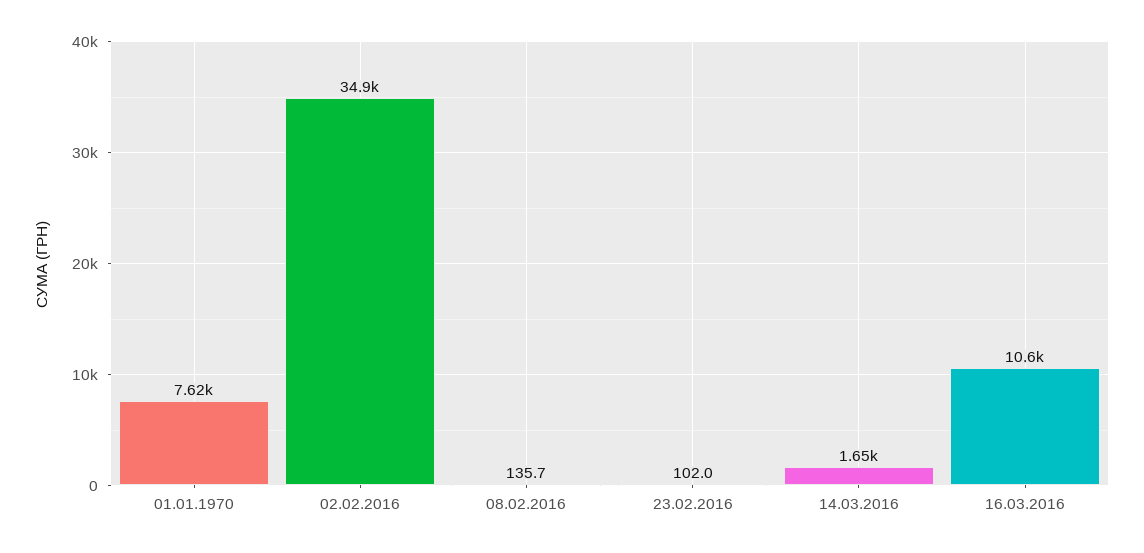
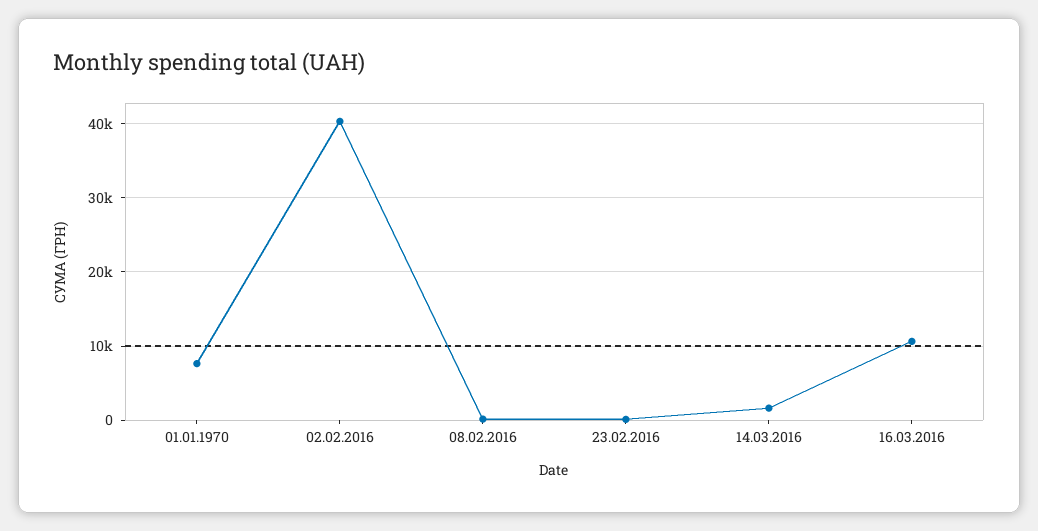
  {
    "01.01.1970": 7620,
-   "02.02.2016": 34900,
+   "02.02.2016": 40000,
    "08.02.2016": 135.7,
    "23.02.2016": 102,
    "14.03.2016": 1650,
    "16.03.2016": 10600
  }

